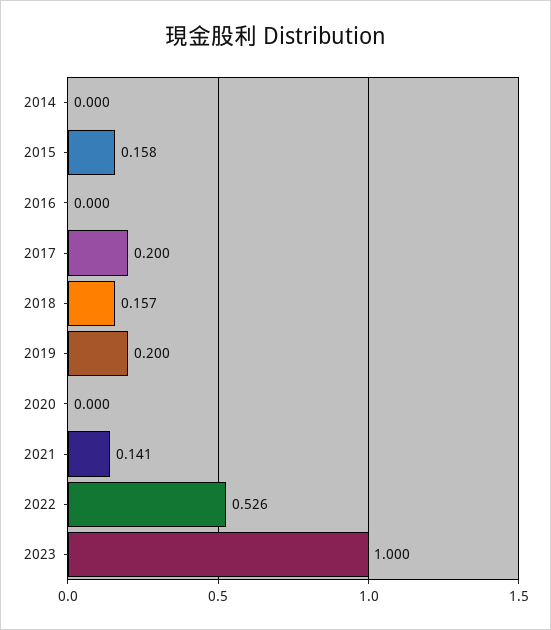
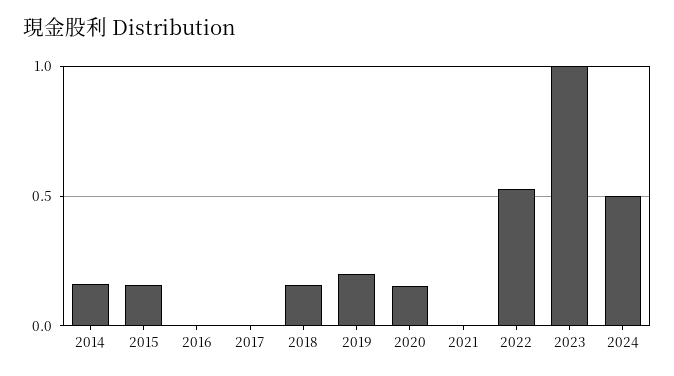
  {
-   "2014": 0,
+   "2014": 0.15,
    "2015": 0.158,
    "2016": 0,
-   "2017": 0.2,
+   "2017": 0,
    "2018": 0.157,
    "2019": 0.2,
-   "2020": 0,
+   "2020": 0.15,
-   "2021": 0.141,
+   "2021": 0,
    "2022": 0.526,
-   "2023": 1
+   "2023": 1,
+   "2024": 0.5
  }

